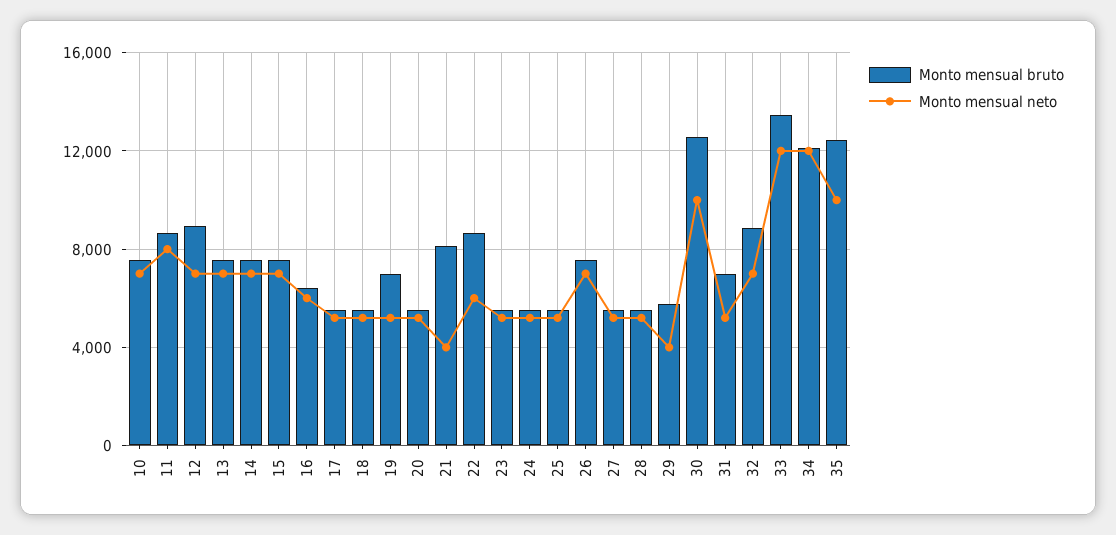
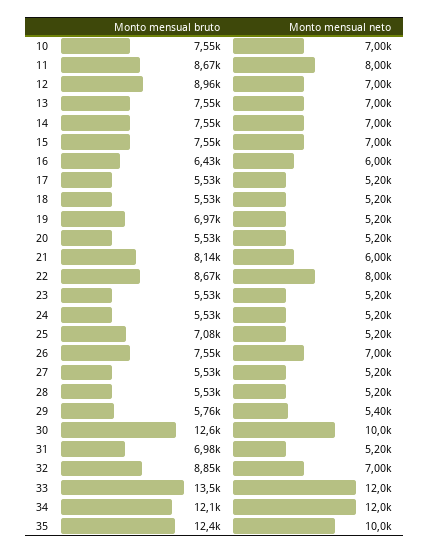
  {
    "Monto mensual bruto": {
      "10": 7550,
      "11": 8670,
      "12": 8960,
      "13": 7550,
      "14": 7550,
      "15": 7550,
      "16": 6430,
      "17": 5530,
      "18": 5530,
      "19": 6970,
      "20": 5530,
      "21": 8140,
      "22": 8670,
      "23": 5530,
      "24": 5530,
-     "25": 5500,
+     "25": 7080,
      "26": 7550,
      "27": 5530,
      "28": 5530,
      "29": 5760,
      "30": 12600,
      "31": 6980,
      "32": 8850,
      "33": 13500,
      "34": 12100,
      "35": 12400
    },
    "Monto mensual neto": {
      "10": 7000,
      "11": 8000,
      "12": 7000,
      "13": 7000,
      "14": 7000,
      "15": 7000,
      "16": 6000,
      "17": 5200,
      "18": 5200,
      "19": 5200,
      "20": 5200,
-     "21": 4000,
+     "21": 6000,
-     "22": 6000,
+     "22": 8000,
      "23": 5200,
      "24": 5200,
      "25": 5200,
      "26": 7000,
      "27": 5200,
      "28": 5200,
-     "29": 4000,
+     "29": 5400,
      "30": 10000,
      "31": 5200,
      "32": 7000,
      "33": 12000,
      "34": 12000,
      "35": 10000
    }
  }

